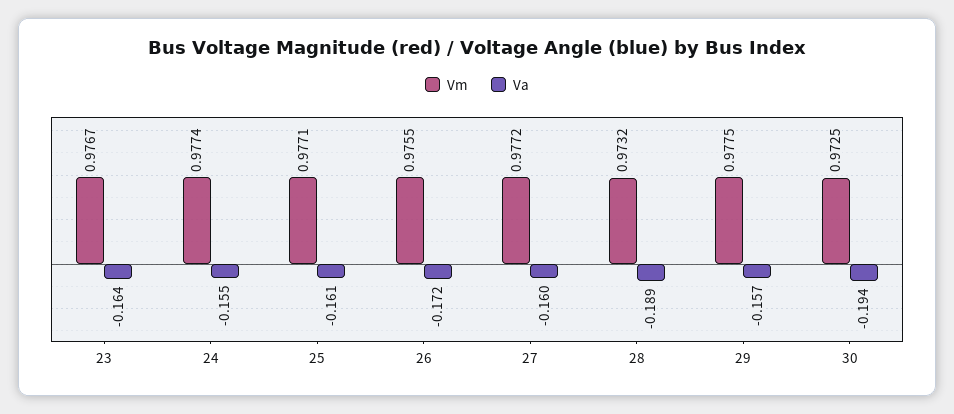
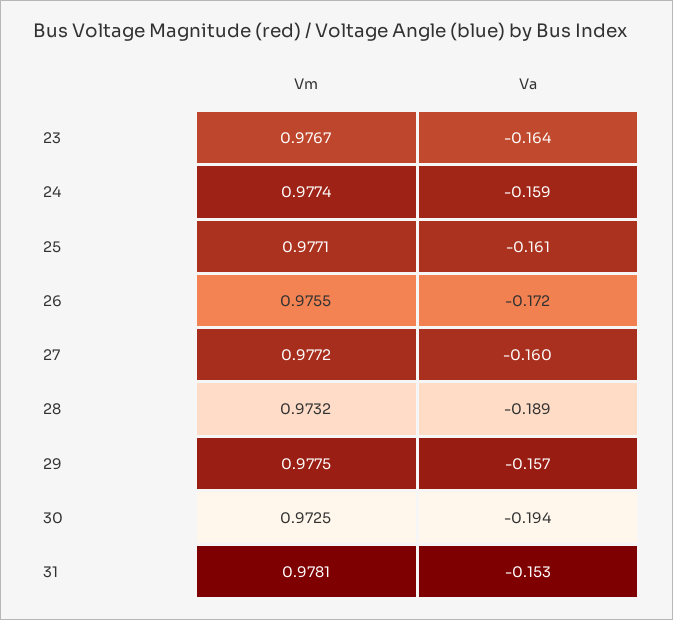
  {
    "Vm": {
      "23": 0.9767,
      "24": 0.9774,
      "25": 0.9771,
      "26": 0.9755,
      "27": 0.9772,
      "28": 0.9732,
      "29": 0.9775,
-     "30": 0.9725
+     "30": 0.9725,
+     "31": 0.9781
    },
    "Va": {
      "23": -0.164,
-     "24": -0.155,
+     "24": -0.159,
      "25": -0.161,
      "26": -0.172,
      "27": -0.16,
      "28": -0.189,
      "29": -0.157,
-     "30": -0.194
+     "30": -0.194,
+     "31": -0.153
    }
  }

